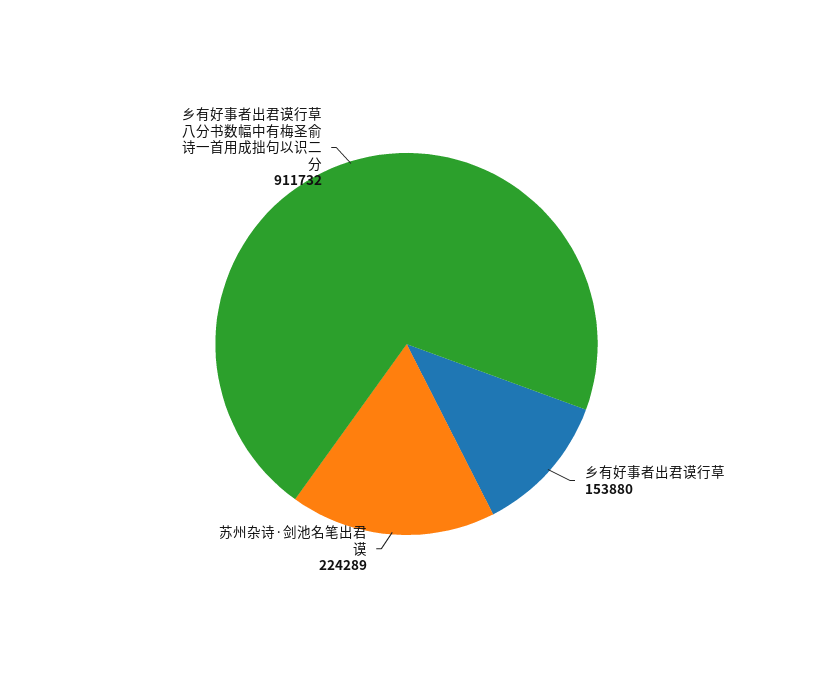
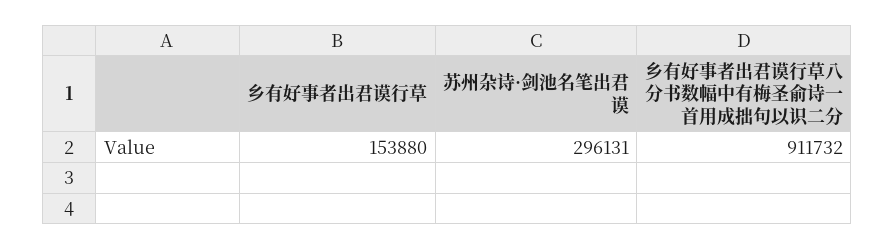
  {
    "乡有好事者出君谟行草": 153880,
-   "苏州杂诗·剑池名笔出君谟": 224289,
+   "苏州杂诗·剑池名笔出君谟": 296131,
    "乡有好事者出君谟行草八分书数幅中有梅圣俞诗一首用成拙句以识二分": 911732
  }

